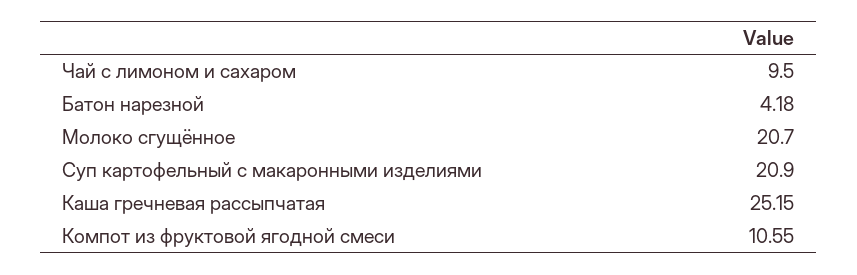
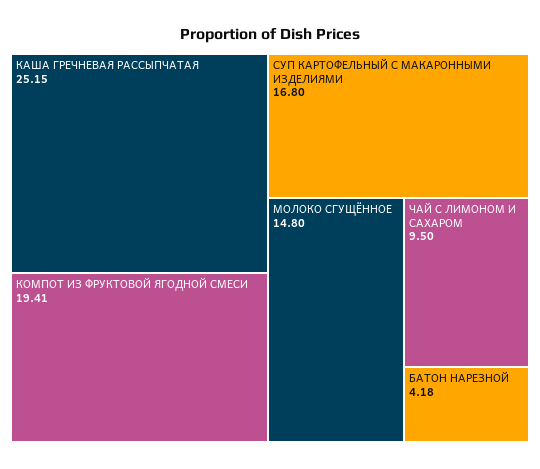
  {
    "Чай с лимоном и сахаром": 9.5,
    "Батон нарезной": 4.18,
-   "Молоко сгущённое": 20.7,
+   "Молоко сгущённое": 14.8,
-   "Суп картофельный с макаронными изделиями": 20.9,
+   "Суп картофельный с макаронными изделиями": 16.8,
    "Каша гречневая рассыпчатая": 25.15,
-   "Компот из фруктовой ягодной смеси": 10.55
+   "Компот из фруктовой ягодной смеси": 19.41
  }

